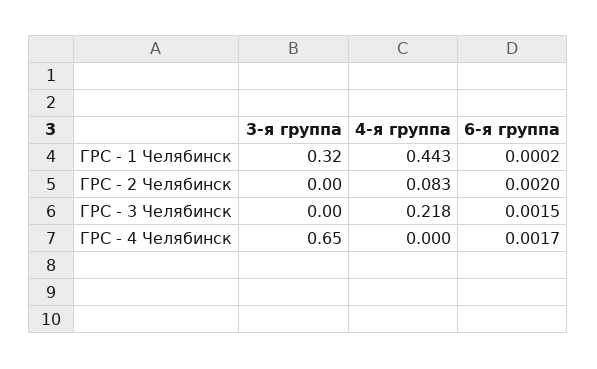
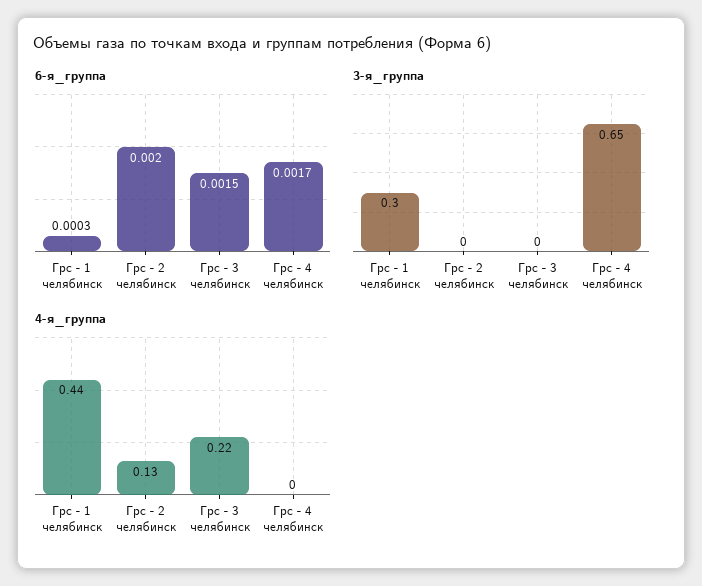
  {
    "3-я группа": {
-     "ГРС - 1 Челябинск": 0.32,
+     "ГРС - 1 Челябинск": 0.3,
      "ГРС - 2 Челябинск": 0,
      "ГРС - 3 Челябинск": 0,
      "ГРС - 4 Челябинск": 0.65
    },
    "4-я группа": {
      "ГРС - 1 Челябинск": 0.443,
-     "ГРС - 2 Челябинск": 0.083,
+     "ГРС - 2 Челябинск": 0.13,
      "ГРС - 3 Челябинск": 0.218,
      "ГРС - 4 Челябинск": 0
    },
    "6-я группа": {
-     "ГРС - 1 Челябинск": 0.0002,
+     "ГРС - 1 Челябинск": 0.0003,
      "ГРС - 2 Челябинск": 0.002,
      "ГРС - 3 Челябинск": 0.0015,
      "ГРС - 4 Челябинск": 0.0017
    }
  }

